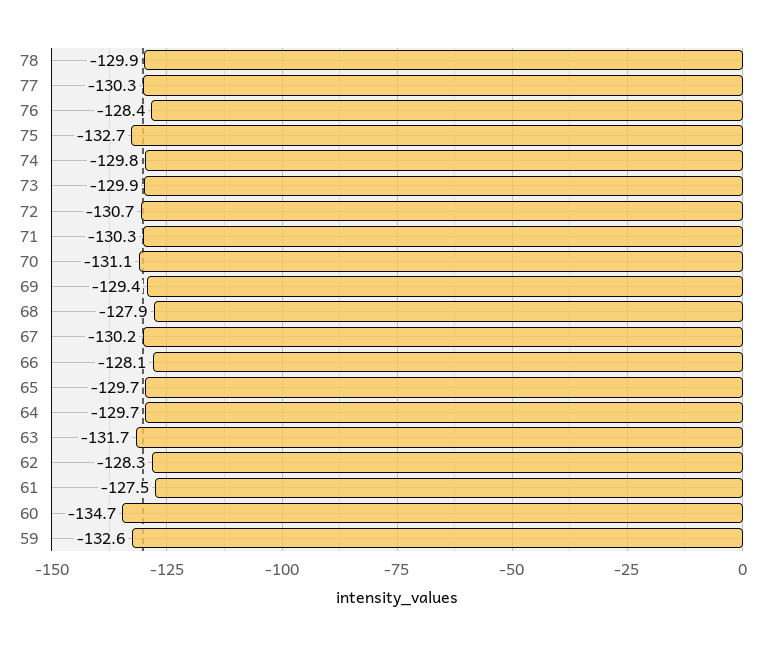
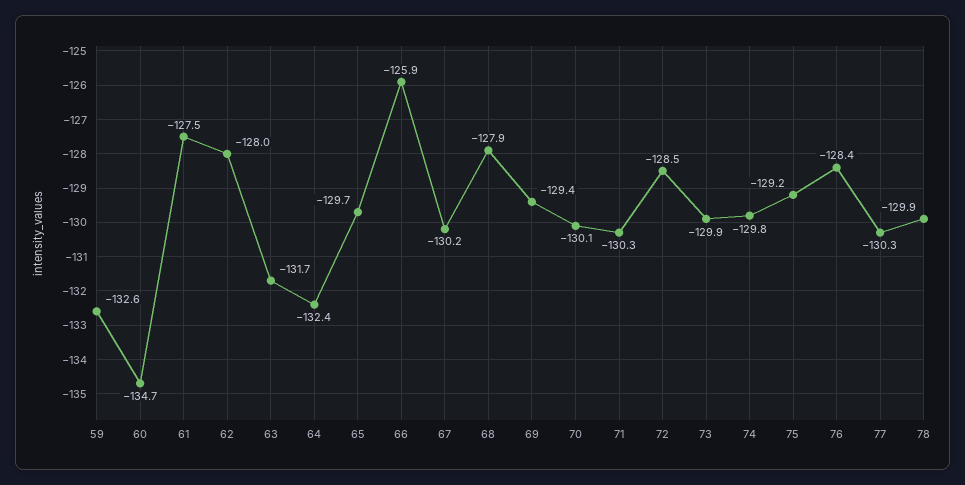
  {
    "78": -129.9,
    "77": -130.3,
    "76": -128.4,
-   "75": -132.7,
+   "75": -129.2,
    "74": -129.8,
    "73": -129.9,
-   "72": -130.7,
+   "72": -128.5,
    "71": -130.3,
-   "70": -131.1,
+   "70": -130.1,
    "69": -129.4,
    "68": -127.9,
    "67": -130.2,
-   "66": -128.1,
+   "66": -125.9,
    "65": -129.7,
-   "64": -129.7,
+   "64": -132.4,
    "63": -131.7,
-   "62": -128.3,
+   "62": -128,
    "61": -127.5,
    "60": -134.7,
    "59": -132.6
  }

